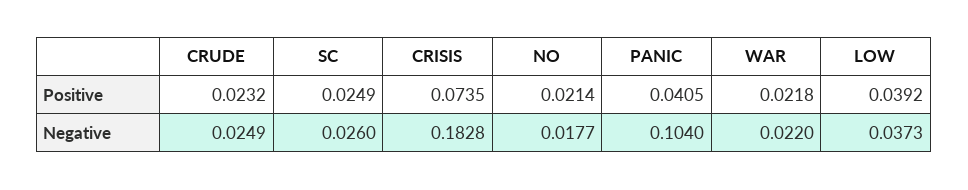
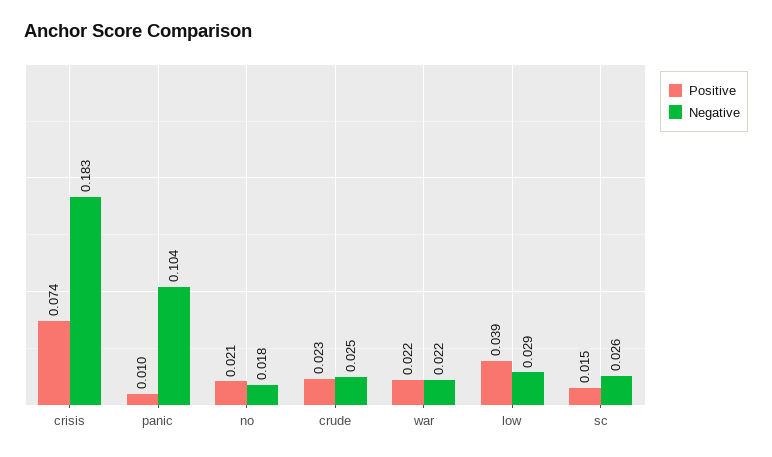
  {
    "Positive": {
      "CRUDE": 0.0232,
-     "SC": 0.0249,
+     "SC": 0.015,
      "CRISIS": 0.0735,
      "NO": 0.0214,
-     "PANIC": 0.0405,
+     "PANIC": 0.01,
      "WAR": 0.0218,
      "LOW": 0.0392
    },
    "Negative": {
      "CRUDE": 0.0249,
      "SC": 0.026,
      "CRISIS": 0.1828,
      "NO": 0.0177,
      "PANIC": 0.104,
      "WAR": 0.022,
-     "LOW": 0.0373
+     "LOW": 0.029
    }
  }

